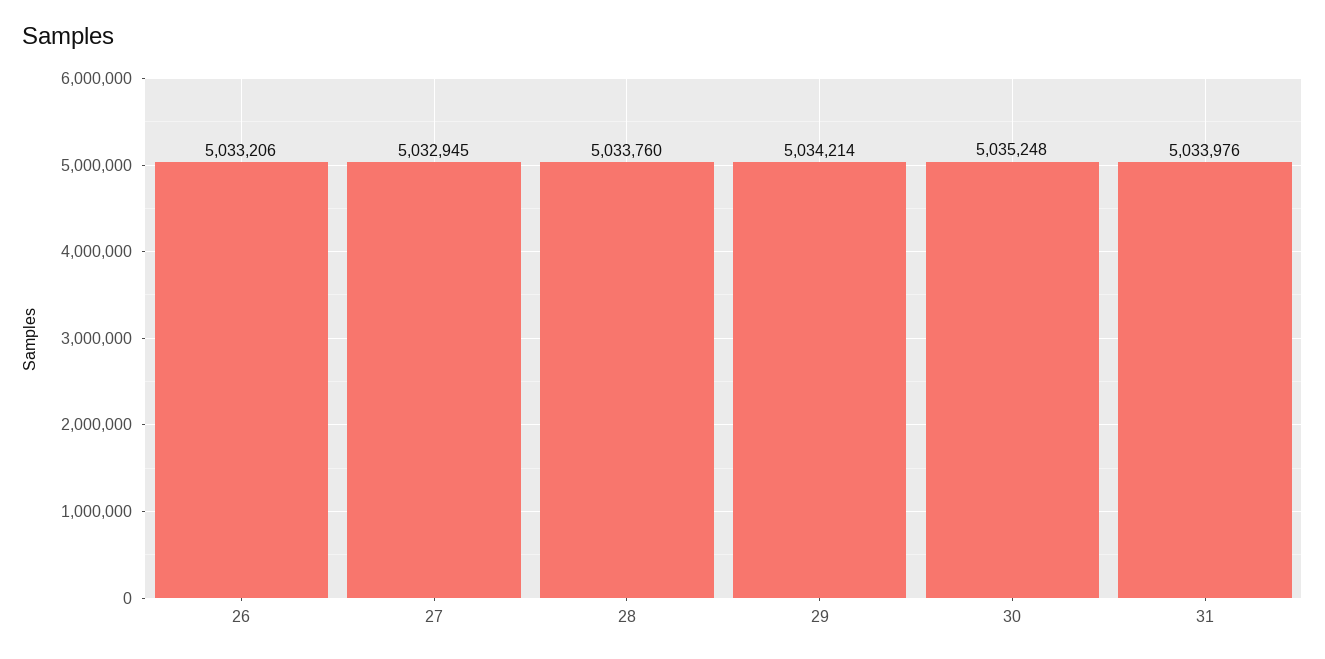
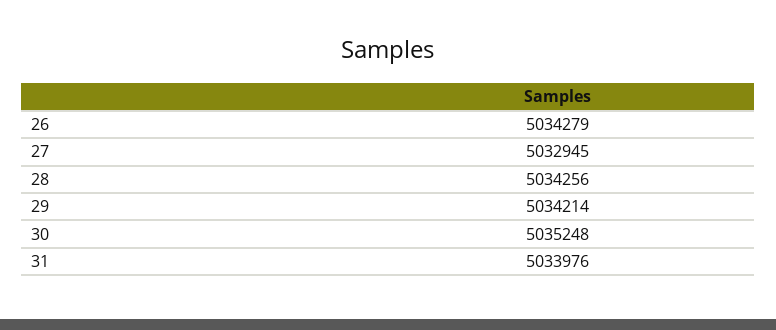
  {
-   "26": 5033206,
+   "26": 5034279,
    "27": 5032945,
-   "28": 5033760,
+   "28": 5034256,
    "29": 5034214,
    "30": 5035248,
    "31": 5033976
  }

